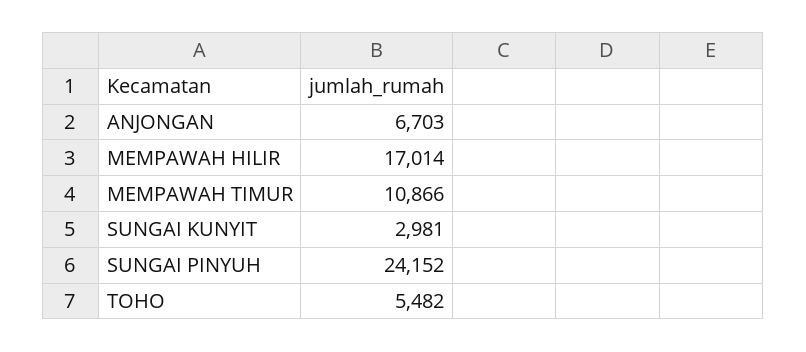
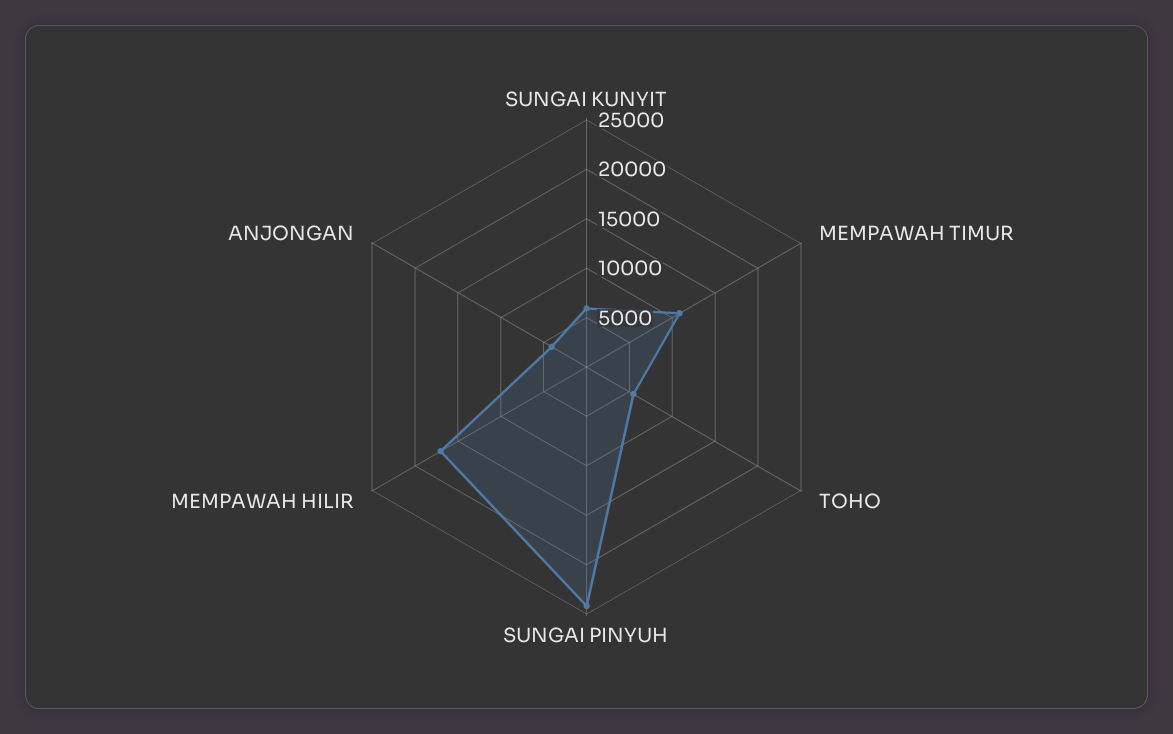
  {
-   "ANJONGAN": 6703,
+   "ANJONGAN": 4000,
    "MEMPAWAH HILIR": 17014,
    "MEMPAWAH TIMUR": 10866,
-   "SUNGAI KUNYIT": 2981,
+   "SUNGAI KUNYIT": 6000,
    "SUNGAI PINYUH": 24152,
    "TOHO": 5482
  }

